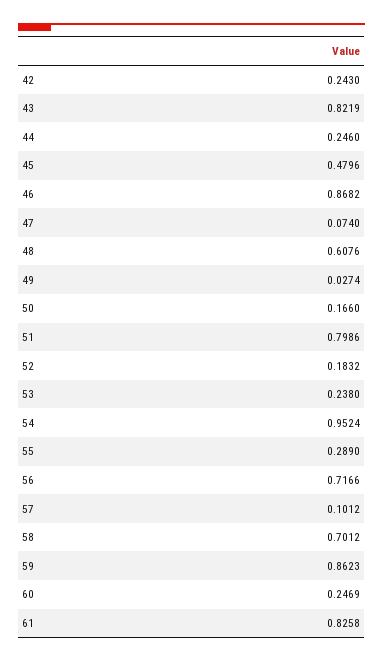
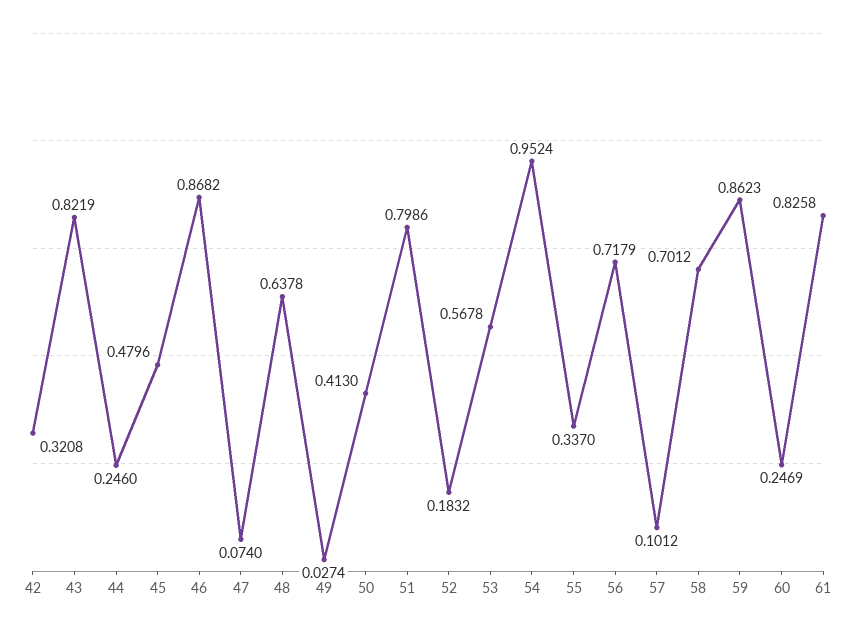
  {
-   "42": 0.243,
+   "42": 0.3208,
    "43": 0.8219,
    "44": 0.246,
    "45": 0.4796,
    "46": 0.8682,
    "47": 0.074,
-   "48": 0.6076,
+   "48": 0.6378,
    "49": 0.0274,
-   "50": 0.166,
+   "50": 0.413,
    "51": 0.7986,
    "52": 0.1832,
-   "53": 0.238,
+   "53": 0.5678,
    "54": 0.9524,
-   "55": 0.289,
+   "55": 0.337,
-   "56": 0.7166,
+   "56": 0.7179,
    "57": 0.1012,
    "58": 0.7012,
    "59": 0.8623,
    "60": 0.2469,
    "61": 0.8258
  }

